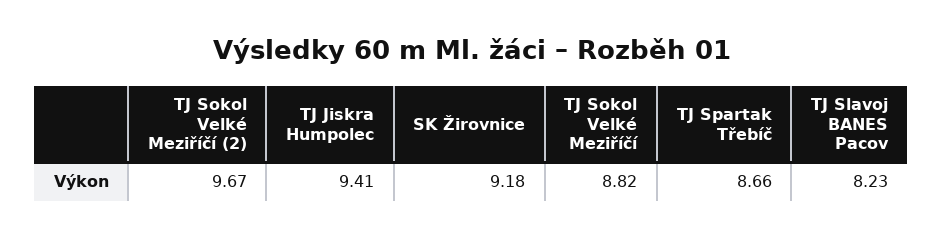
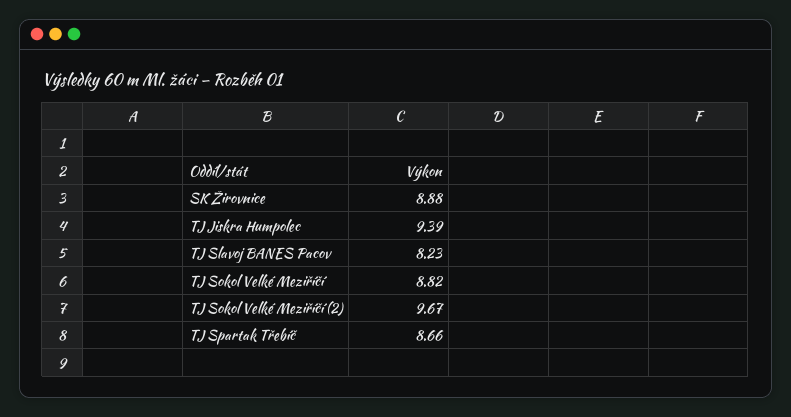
  {
    "TJ Sokol Velké Meziříčí (2)": 9.67,
-   "TJ Jiskra Humpolec": 9.41,
+   "TJ Jiskra Humpolec": 9.39,
-   "SK Žirovnice": 9.18,
+   "SK Žirovnice": 8.88,
    "TJ Sokol Velké Meziříčí": 8.82,
    "TJ Spartak Třebíč": 8.66,
    "TJ Slavoj BANES Pacov": 8.23
  }

